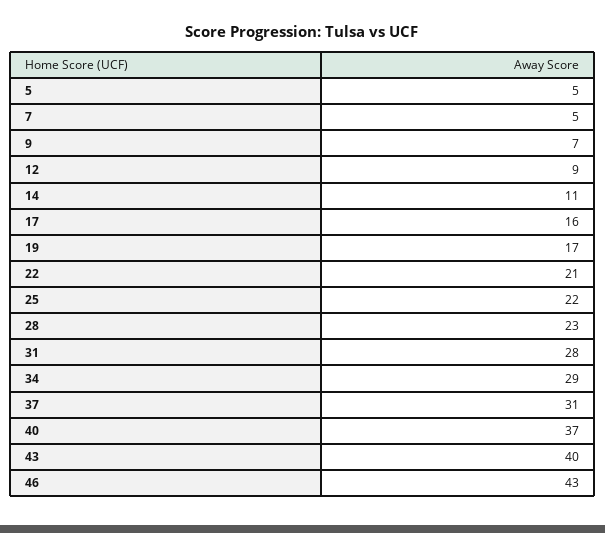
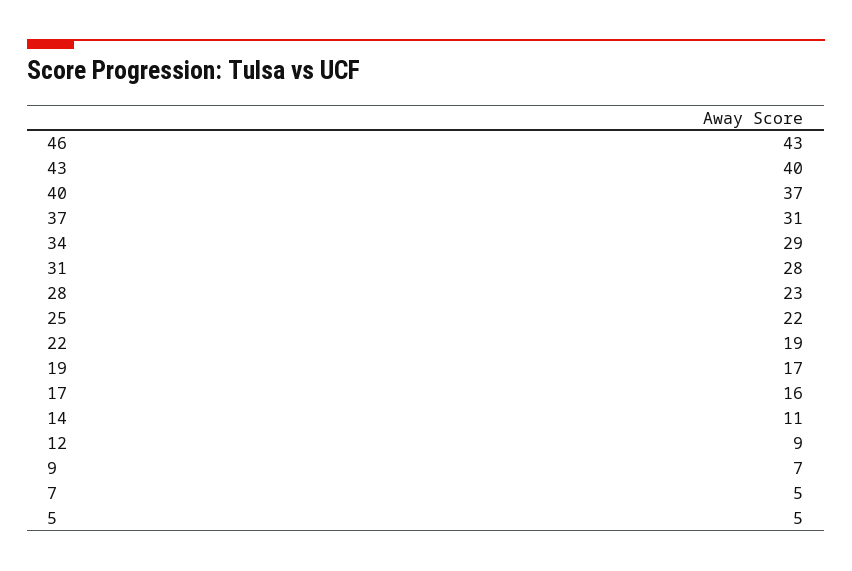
  {
    "5": 5,
    "7": 5,
    "9": 7,
    "12": 9,
    "14": 11,
    "17": 16,
    "19": 17,
-   "22": 21,
+   "22": 19,
    "25": 22,
    "28": 23,
    "31": 28,
    "34": 29,
    "37": 31,
    "40": 37,
    "43": 40,
    "46": 43
  }

